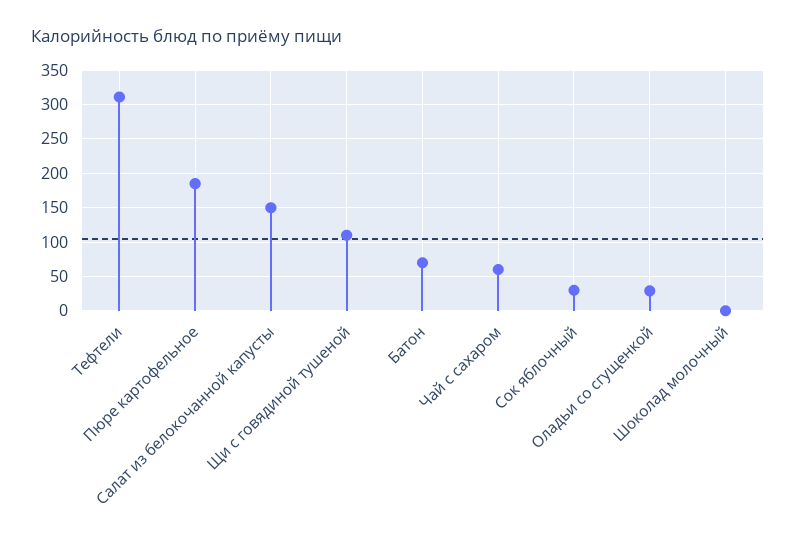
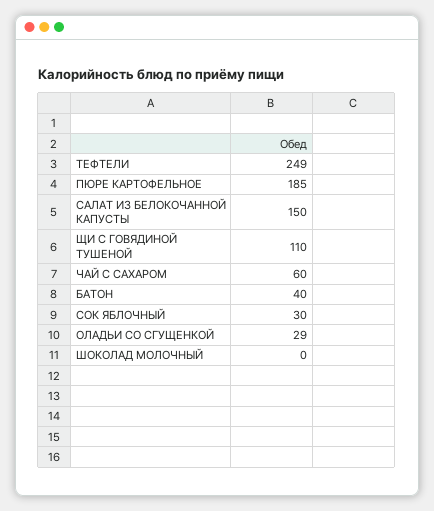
  {
-   "Тефтели": 310,
+   "Тефтели": 249,
    "Пюре картофельное": 185,
    "Салат из белокочанной капусты": 150,
    "Щи с говядиной тушеной": 110,
-   "Батон": 70,
+   "Батон": 40,
    "Чай с сахаром": 60,
    "Сок яблочный": 30,
    "Оладьи со сгущенкой": 29,
    "Шоколад молочный": 0
  }

